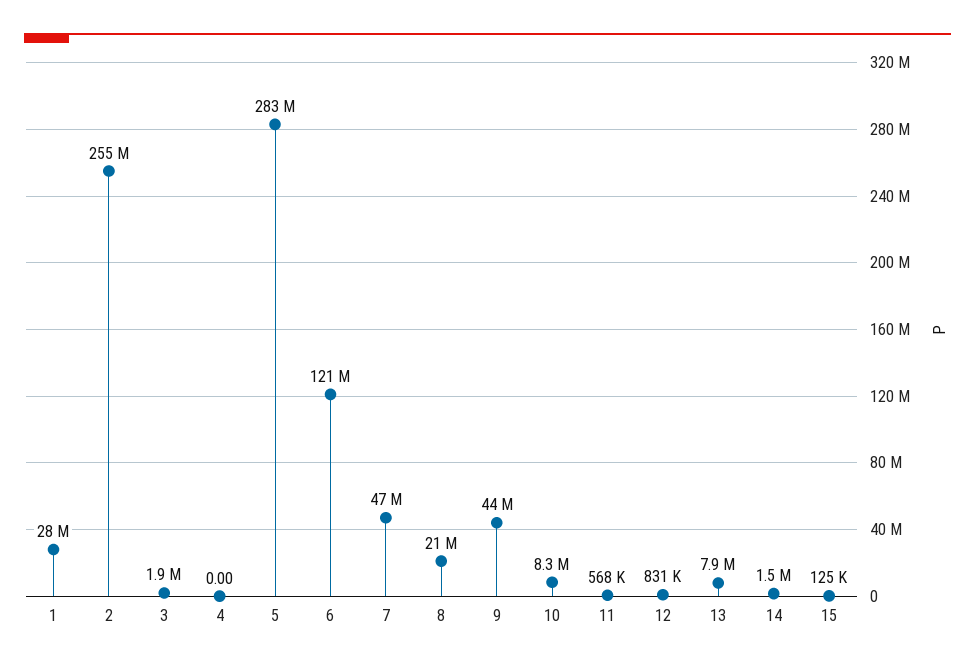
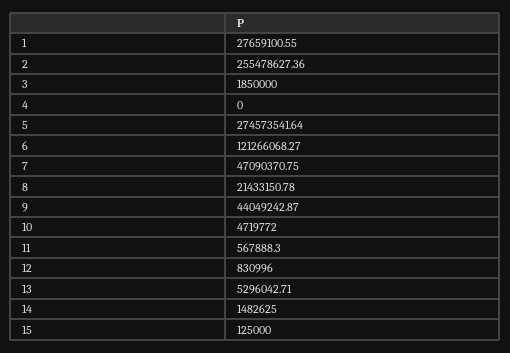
  {
    "1": 27659100.55,
    "2": 255478627.36,
    "3": 1850000,
    "4": 0,
-   "5": 283000000,
+   "5": 274573541.64,
    "6": 121266068.27,
    "7": 47090370.75,
    "8": 21433150.78,
    "9": 44049242.87,
-   "10": 8300000,
+   "10": 4719772,
    "11": 567888.3,
    "12": 830996,
-   "13": 7900000,
+   "13": 5296042.71,
    "14": 1482625,
    "15": 125000
  }

